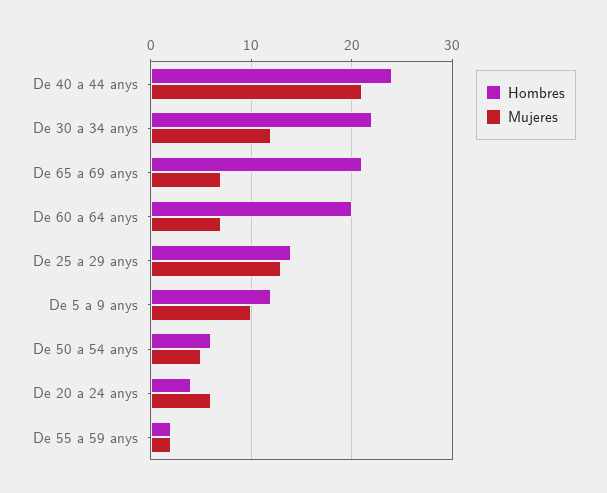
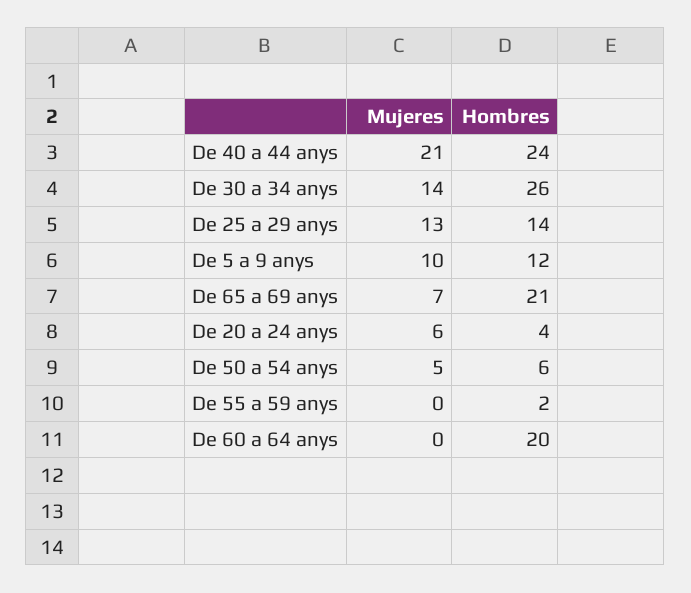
  {
    "Hombres": {
      "De 40 a 44 anys": 24,
-     "De 30 a 34 anys": 22,
+     "De 30 a 34 anys": 26,
      "De 65 a 69 anys": 21,
      "De 60 a 64 anys": 20,
      "De 25 a 29 anys": 14,
      "De 5 a 9 anys": 12,
      "De 50 a 54 anys": 6,
      "De 20 a 24 anys": 4,
      "De 55 a 59 anys": 2
    },
    "Mujeres": {
      "De 40 a 44 anys": 21,
-     "De 30 a 34 anys": 12,
+     "De 30 a 34 anys": 14,
      "De 65 a 69 anys": 7,
-     "De 60 a 64 anys": 7,
+     "De 60 a 64 anys": 0,
      "De 25 a 29 anys": 13,
      "De 5 a 9 anys": 10,
      "De 50 a 54 anys": 5,
      "De 20 a 24 anys": 6,
-     "De 55 a 59 anys": 2
+     "De 55 a 59 anys": 0
    }
  }

